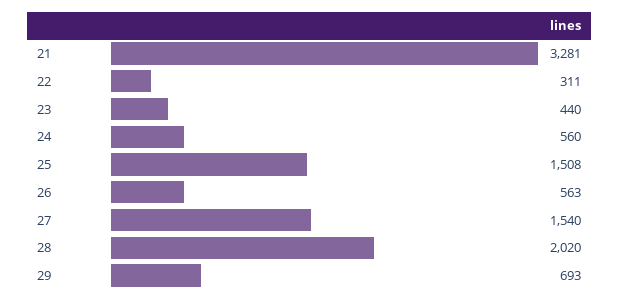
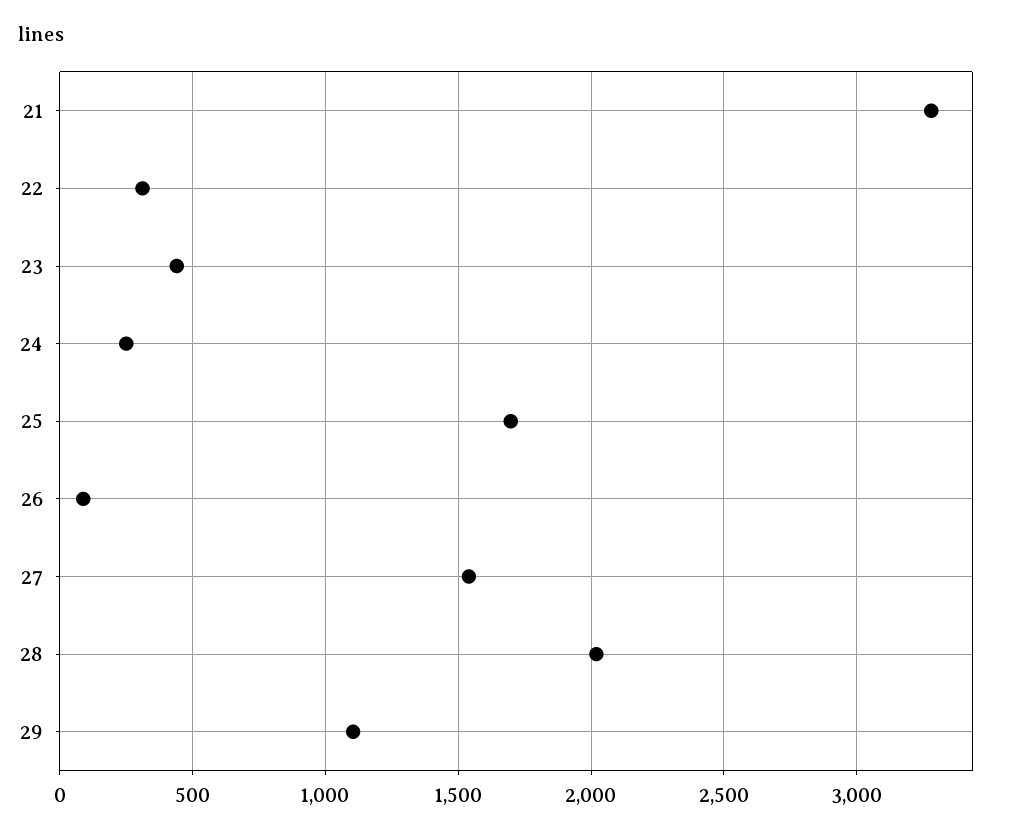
  {
    "21": 3281,
    "22": 311,
    "23": 440,
-   "24": 560,
+   "24": 250,
-   "25": 1508,
+   "25": 1700,
-   "26": 563,
+   "26": 100,
    "27": 1540,
    "28": 2020,
-   "29": 693
+   "29": 1100
  }

